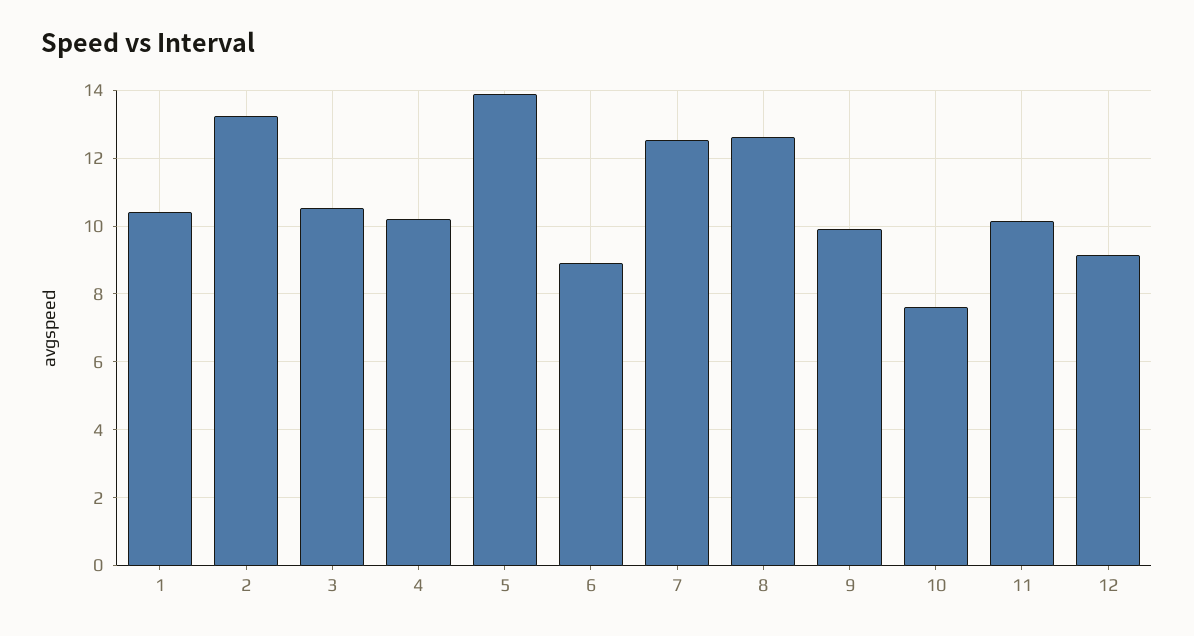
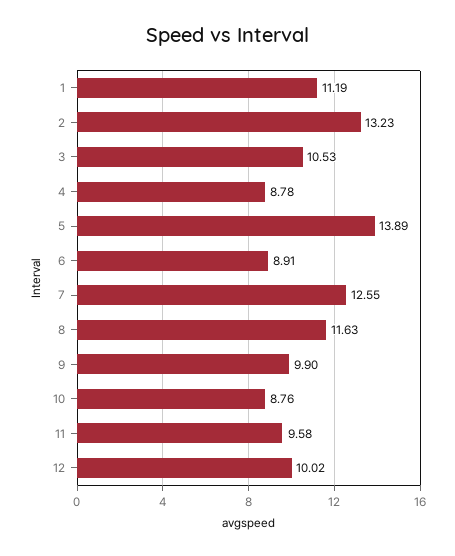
  {
-   "1": 10.4,
+   "1": 11.19,
    "2": 13.23,
    "3": 10.53,
-   "4": 10.2,
+   "4": 8.78,
    "5": 13.89,
    "6": 8.91,
    "7": 12.55,
-   "8": 12.6,
+   "8": 11.63,
    "9": 9.9,
-   "10": 7.6,
+   "10": 8.76,
-   "11": 10.2,
+   "11": 9.58,
-   "12": 9.2
+   "12": 10.02
  }

